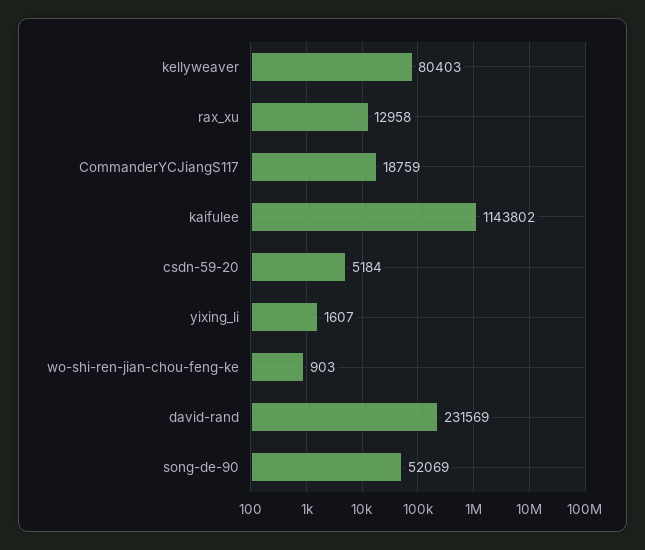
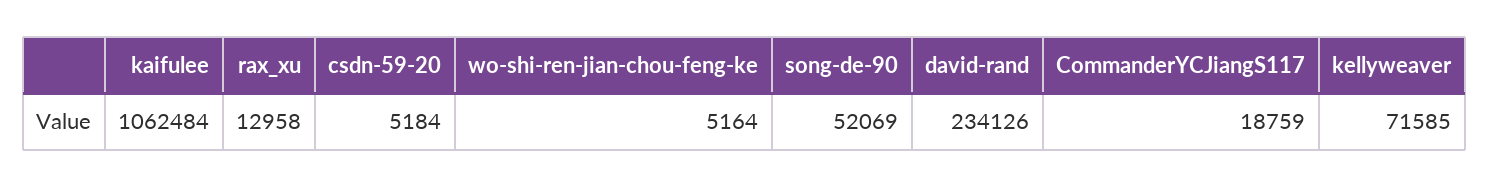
  {
-   "kellyweaver": 80403,
+   "kellyweaver": 71585,
    "rax_xu": 12958,
    "CommanderYCJiangS117": 18759,
-   "kaifulee": 1143802,
+   "kaifulee": 1062484,
    "csdn-59-20": 5184,
-   "yixing_li": 1607,
-   "wo-shi-ren-jian-chou-feng-ke": 903,
+   "wo-shi-ren-jian-chou-feng-ke": 5164,
-   "david-rand": 231569,
+   "david-rand": 234126,
    "song-de-90": 52069
  }

